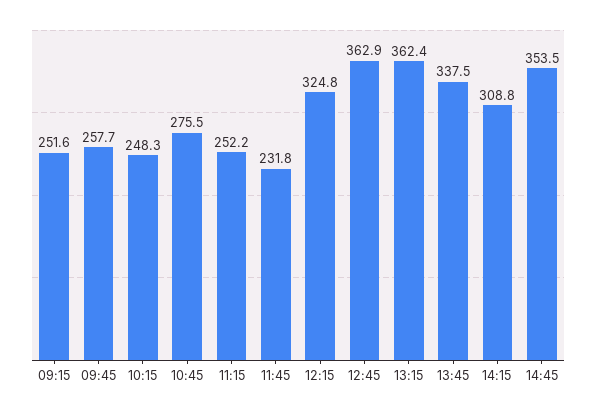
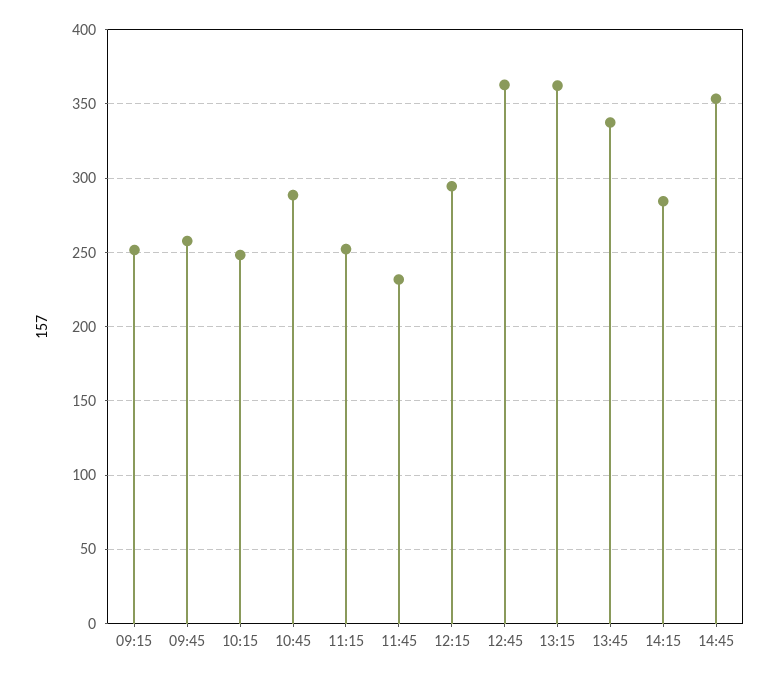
  {
    "09:15": 251.6,
    "09:45": 257.7,
    "10:15": 248.3,
-   "10:45": 275.5,
+   "10:45": 290,
    "11:15": 252.2,
    "11:45": 231.8,
-   "12:15": 324.8,
+   "12:15": 295,
    "12:45": 362.9,
    "13:15": 362.4,
    "13:45": 337.5,
-   "14:15": 308.8,
+   "14:15": 285,
    "14:45": 353.5
  }

